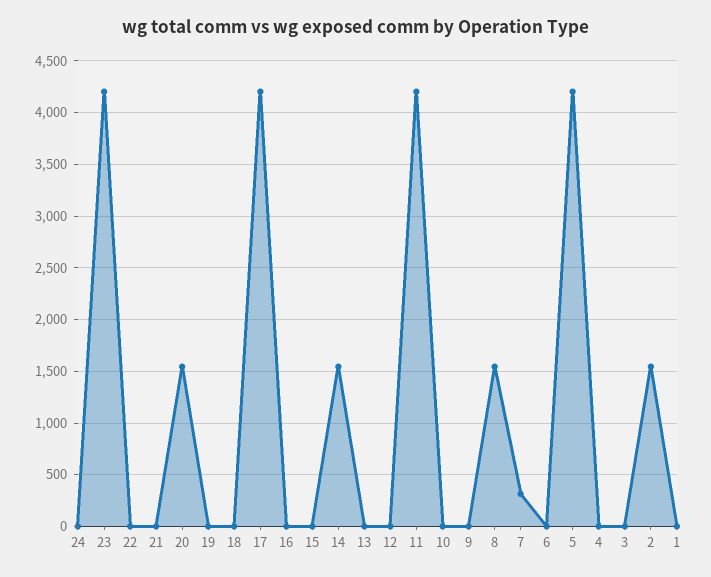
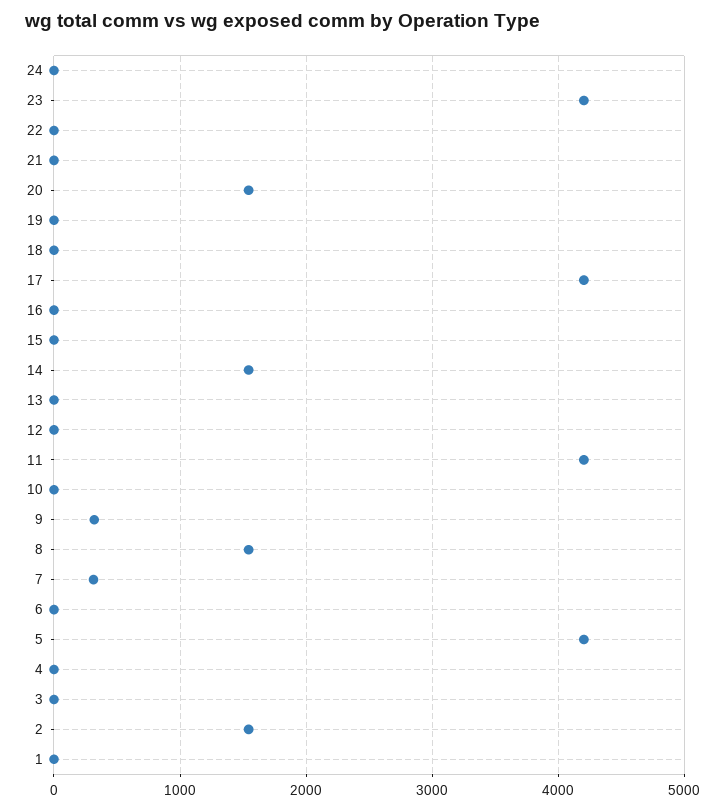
  {
    "24": 0,
    "23": 4200,
    "22": 0,
    "21": 0,
    "20": 1500,
    "19": 0,
    "18": 0,
    "17": 4200,
    "16": 0,
    "15": 0,
    "14": 1500,
    "13": 0,
    "12": 0,
    "11": 4200,
    "10": 0,
-   "9": 0,
+   "9": 300,
    "8": 1500,
    "7": 300,
    "6": 0,
    "5": 4200,
    "4": 0,
    "3": 0,
    "2": 1500,
    "1": 0
  }

